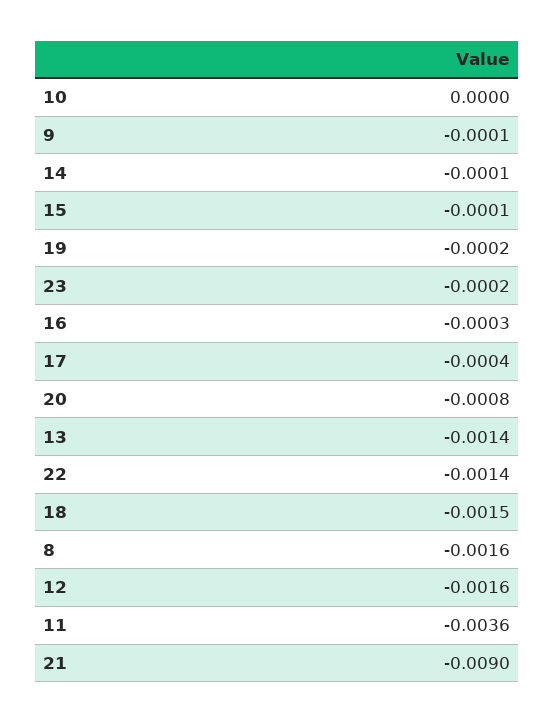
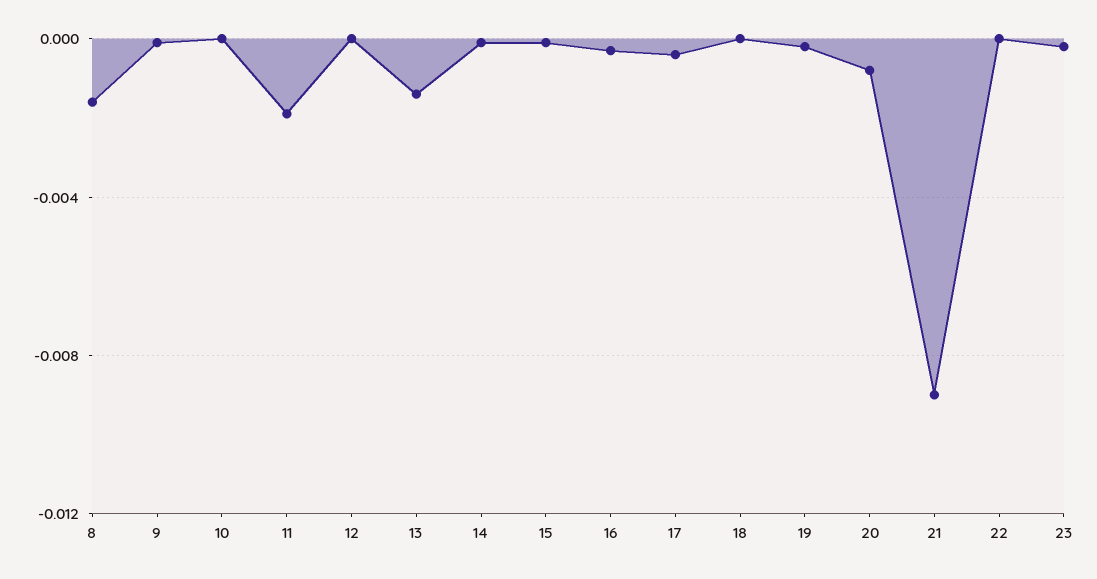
  {
    "10": 0,
    "9": -0.0001,
    "14": -0.0001,
    "15": -0.0001,
    "19": -0.0002,
    "23": -0.0002,
    "16": -0.0003,
    "17": -0.0004,
    "20": -0.0008,
    "13": -0.0014,
-   "22": -0.0014,
+   "22": 0,
-   "18": -0.0015,
+   "18": 0,
    "8": -0.0016,
-   "12": -0.0016,
+   "12": 0,
-   "11": -0.0036,
+   "11": -0.002,
    "21": -0.009
  }

